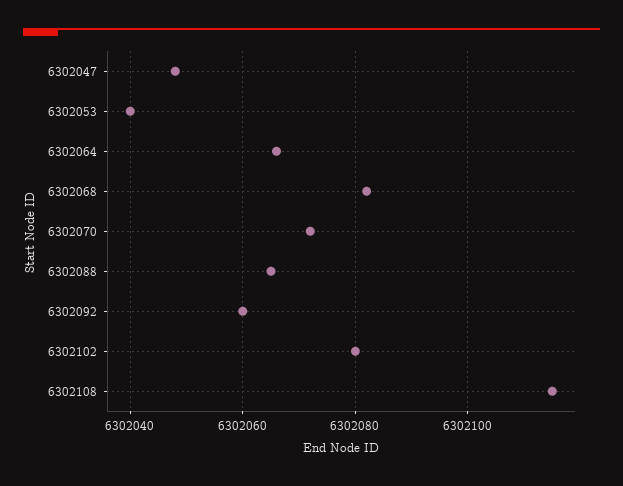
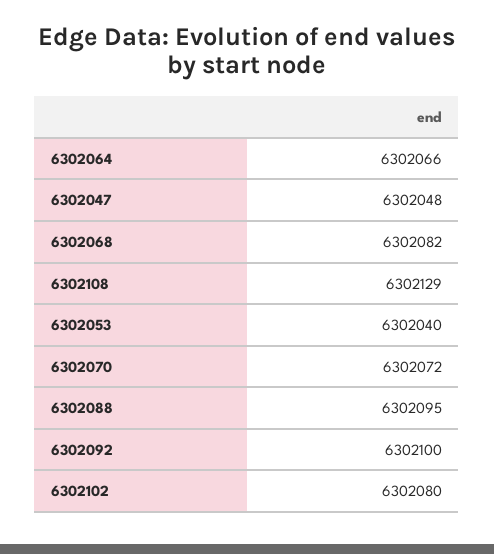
  {
    "6302047": 6302048,
    "6302053": 6302040,
    "6302064": 6302066,
    "6302068": 6302082,
    "6302070": 6302072,
-   "6302088": 6302065,
+   "6302088": 6302095,
-   "6302092": 6302060,
+   "6302092": 6302100,
    "6302102": 6302080,
-   "6302108": 6302115
+   "6302108": 6302129
  }

